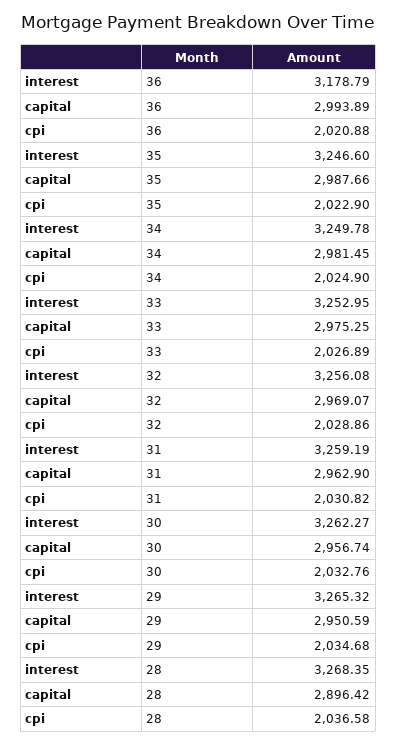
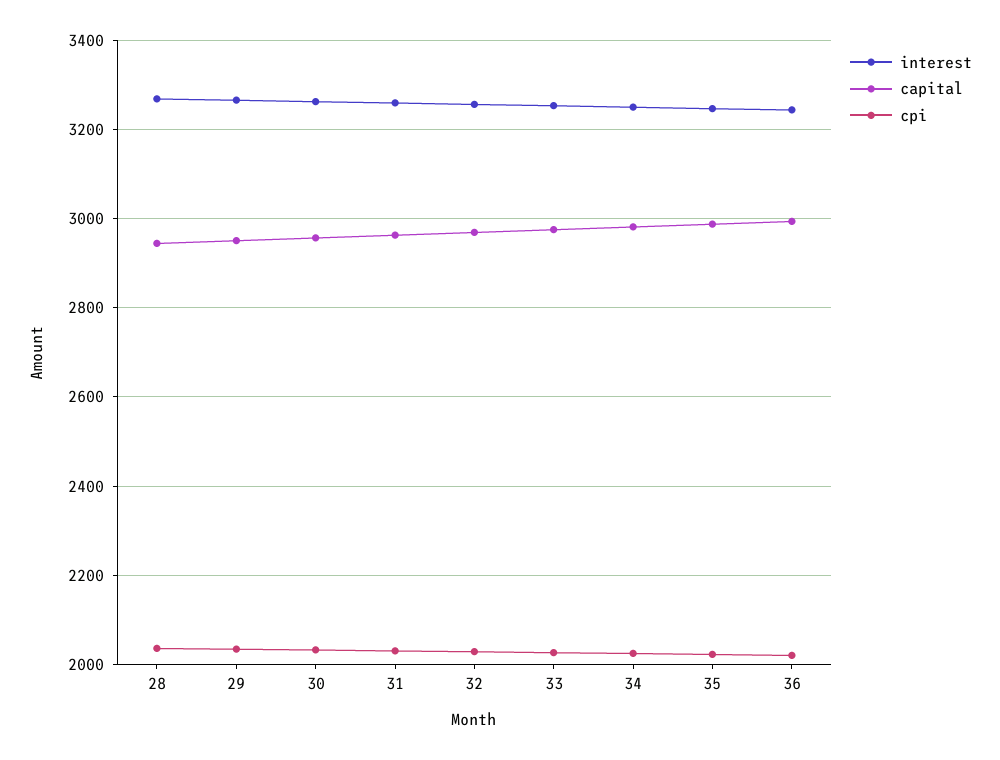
  {
    "interest": {
-     "36": 3178.79,
+     "36": 3240,
      "35": 3246.6,
      "34": 3249.78,
      "33": 3252.95,
      "32": 3256.08,
      "31": 3259.19,
      "30": 3262.27,
      "29": 3265.32,
      "28": 3268.35
    },
    "capital": {
      "36": 2993.89,
      "35": 2987.66,
      "34": 2981.45,
      "33": 2975.25,
      "32": 2969.07,
      "31": 2962.9,
      "30": 2956.74,
      "29": 2950.59,
-     "28": 2896.42
+     "28": 2940
    },
    "cpi": {
      "36": 2020.88,
      "35": 2022.9,
      "34": 2024.9,
      "33": 2026.89,
      "32": 2028.86,
      "31": 2030.82,
      "30": 2032.76,
      "29": 2034.68,
      "28": 2036.58
    }
  }

